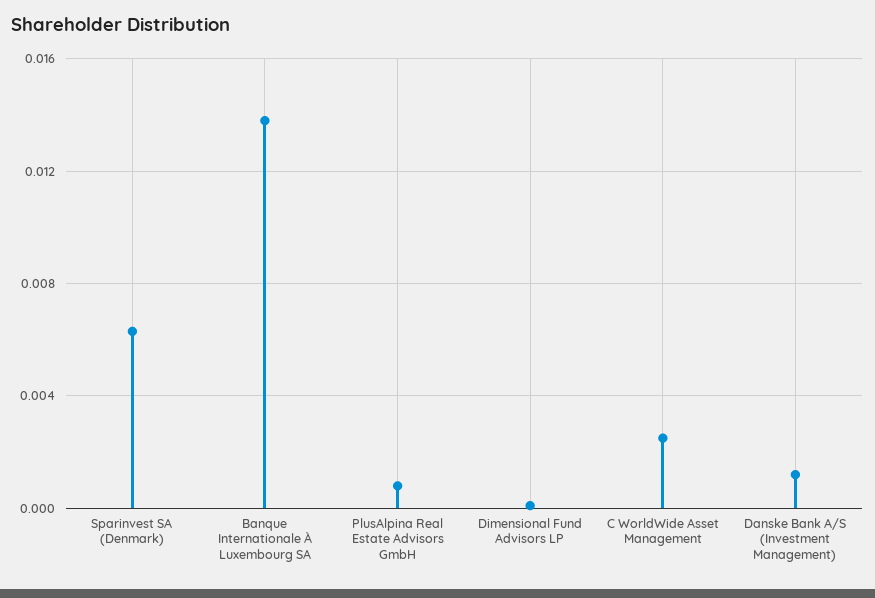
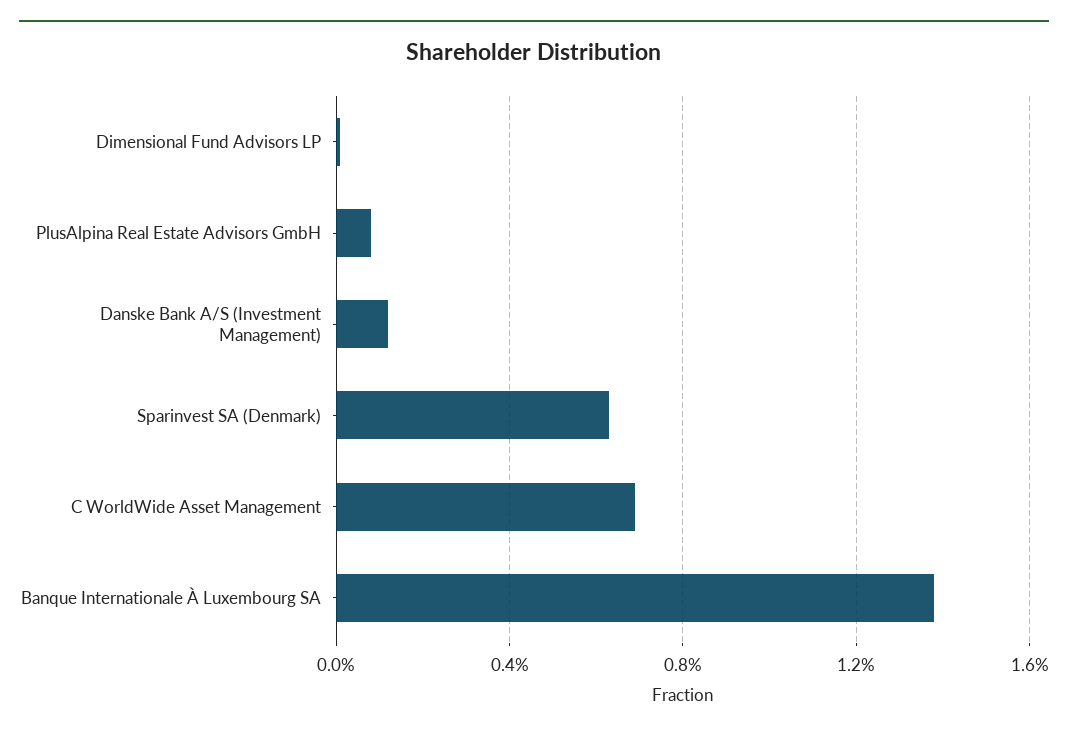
  {
    "Sparinvest SA (Denmark)": 0.0065,
    "Banque Internationale À Luxembourg SA": 0.014,
    "PlusAlpina Real Estate Advisors GmbH": 0.001,
    "Dimensional Fund Advisors LP": 0,
-   "C WorldWide Asset Management": 0.0025,
+   "C WorldWide Asset Management": 0.007,
    "Danske Bank A/S (Investment Management)": 0.001
  }

